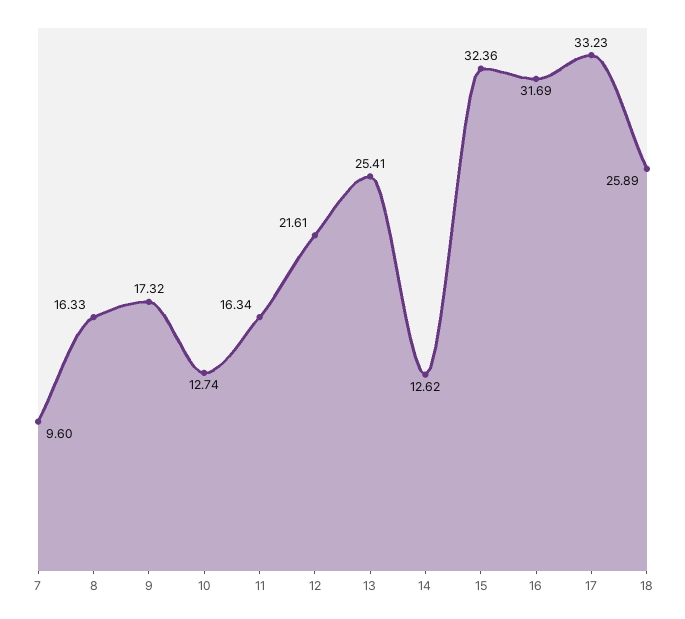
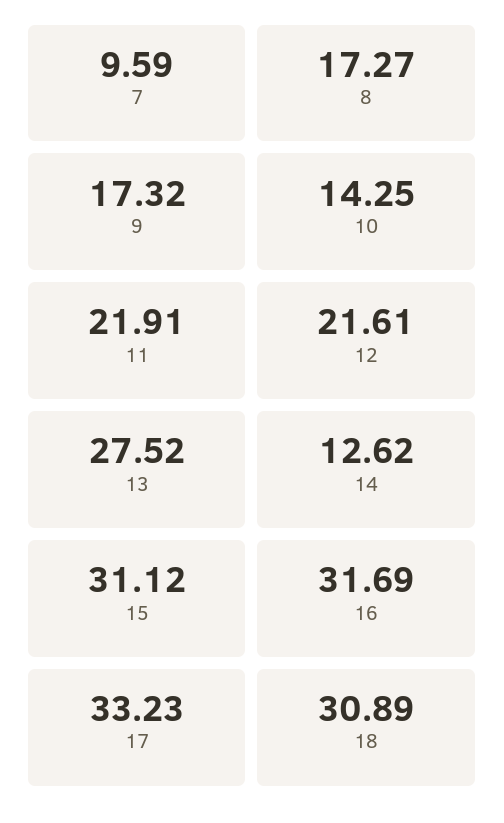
  {
-   "7": 9.6,
+   "7": 9.59,
-   "8": 16.33,
+   "8": 17.27,
    "9": 17.32,
-   "10": 12.74,
+   "10": 14.25,
-   "11": 16.34,
+   "11": 21.91,
    "12": 21.61,
-   "13": 25.41,
+   "13": 27.52,
    "14": 12.62,
-   "15": 32.36,
+   "15": 31.12,
    "16": 31.69,
    "17": 33.23,
-   "18": 25.89
+   "18": 30.89
  }

